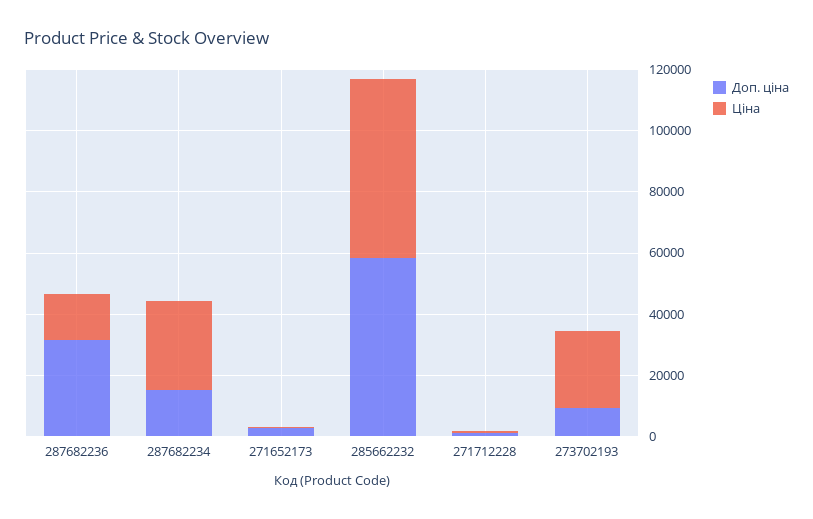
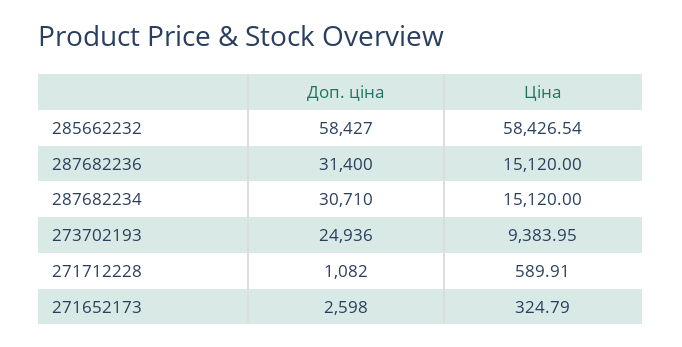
  {
    "Доп. ціна": {
      "287682236": 31400,
-     "287682234": 15000,
+     "287682234": 30710,
      "271652173": 2598,
      "285662232": 58427,
      "271712228": 1082,
-     "273702193": 10000
+     "273702193": 24936
    },
    "Ціна": {
      "287682236": 15120,
-     "287682234": 30000,
+     "287682234": 15120,
      "271652173": 324.79,
      "285662232": 58426.54,
      "271712228": 589.91,
-     "273702193": 25000
+     "273702193": 9383.95
    }
  }

